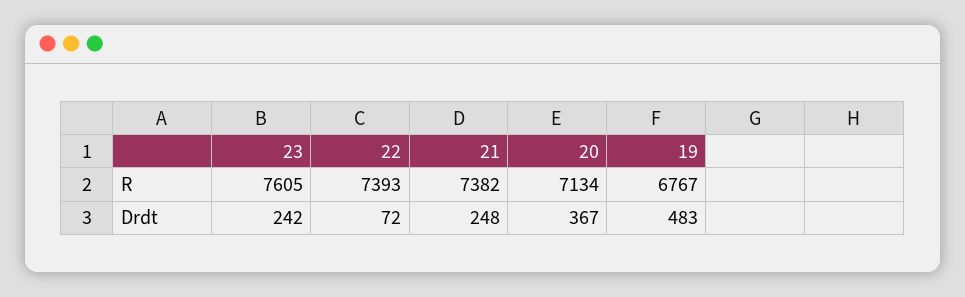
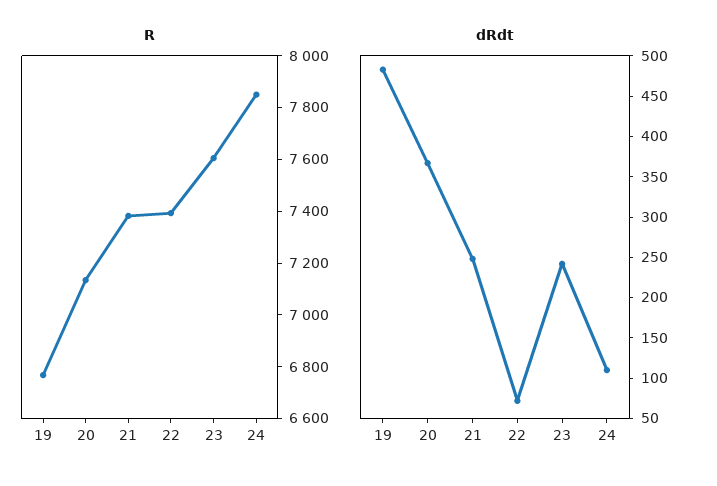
  {
    "R": {
      "23": 7605,
      "22": 7393,
      "21": 7382,
      "20": 7134,
-     "19": 6767
+     "19": 6767,
+     "24": 7850
    },
    "Drdt": {
      "23": 242,
      "22": 72,
      "21": 248,
      "20": 367,
-     "19": 483
+     "19": 483,
+     "24": 110
    }
  }

